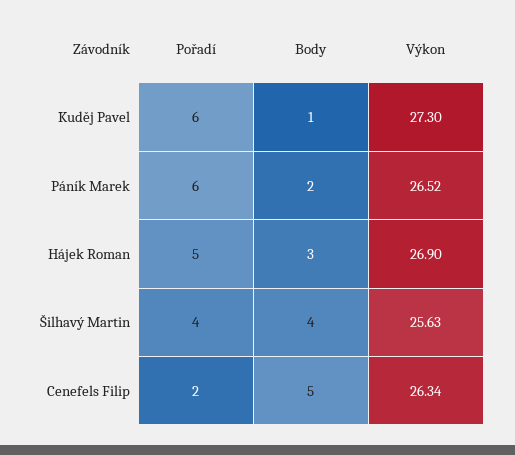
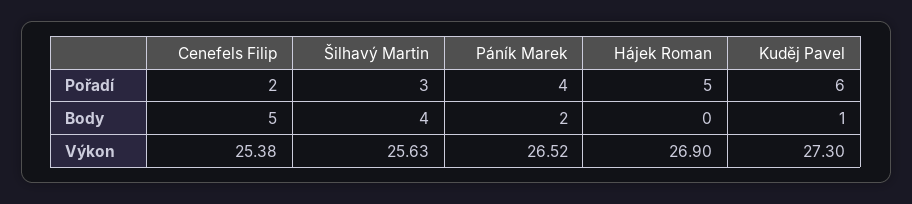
  {
    "Pořadí": {
      "Kuděj Pavel": 6,
-     "Páník Marek": 6,
+     "Páník Marek": 4,
      "Hájek Roman": 5,
-     "Šilhavý Martin": 4,
+     "Šilhavý Martin": 3,
      "Cenefels Filip": 2
    },
    "Body": {
      "Kuděj Pavel": 1,
      "Páník Marek": 2,
-     "Hájek Roman": 3,
+     "Hájek Roman": 0,
      "Šilhavý Martin": 4,
      "Cenefels Filip": 5
    },
    "Výkon": {
      "Kuděj Pavel": 27.3,
      "Páník Marek": 26.52,
      "Hájek Roman": 26.9,
      "Šilhavý Martin": 25.63,
-     "Cenefels Filip": 26.34
+     "Cenefels Filip": 25.38
    }
  }

